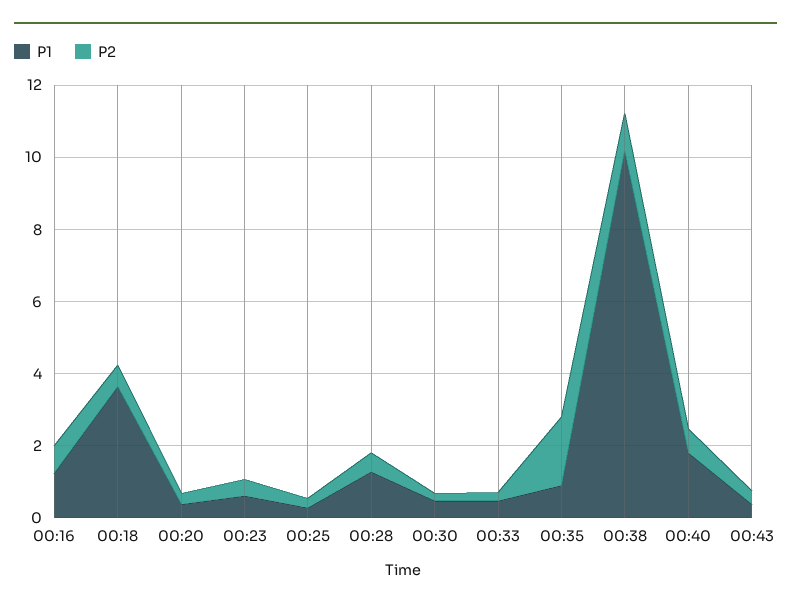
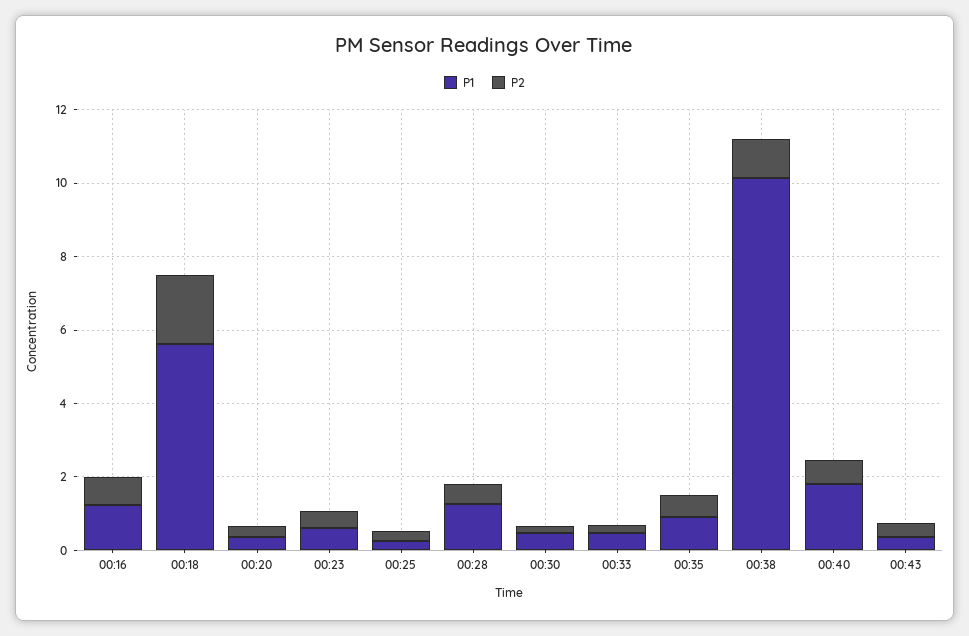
  {
    "P1": {
      "00:16": 1,
-     "00:18": 3.5,
+     "00:18": 5.5,
      "00:20": 0.5,
      "00:23": 0.5,
      "00:25": 0.5,
      "00:28": 1.5,
      "00:30": 0.5,
      "00:33": 0.5,
      "00:35": 1,
      "00:38": 10,
      "00:40": 2,
      "00:43": 0.5
    },
    "P2": {
      "00:16": 1,
-     "00:18": 0.5,
+     "00:18": 2,
      "00:20": 0.5,
      "00:23": 0.5,
      "00:25": 0.5,
      "00:28": 0.5,
      "00:30": 0,
      "00:33": 0,
-     "00:35": 2,
+     "00:35": 0.5,
      "00:38": 1,
      "00:40": 0.5,
      "00:43": 0.5
    }
  }

